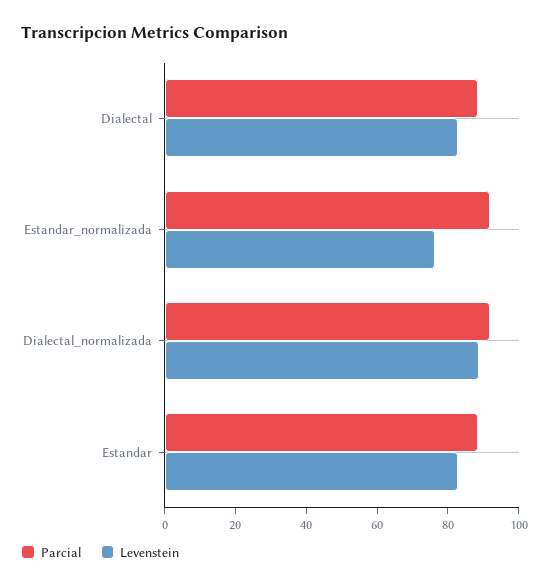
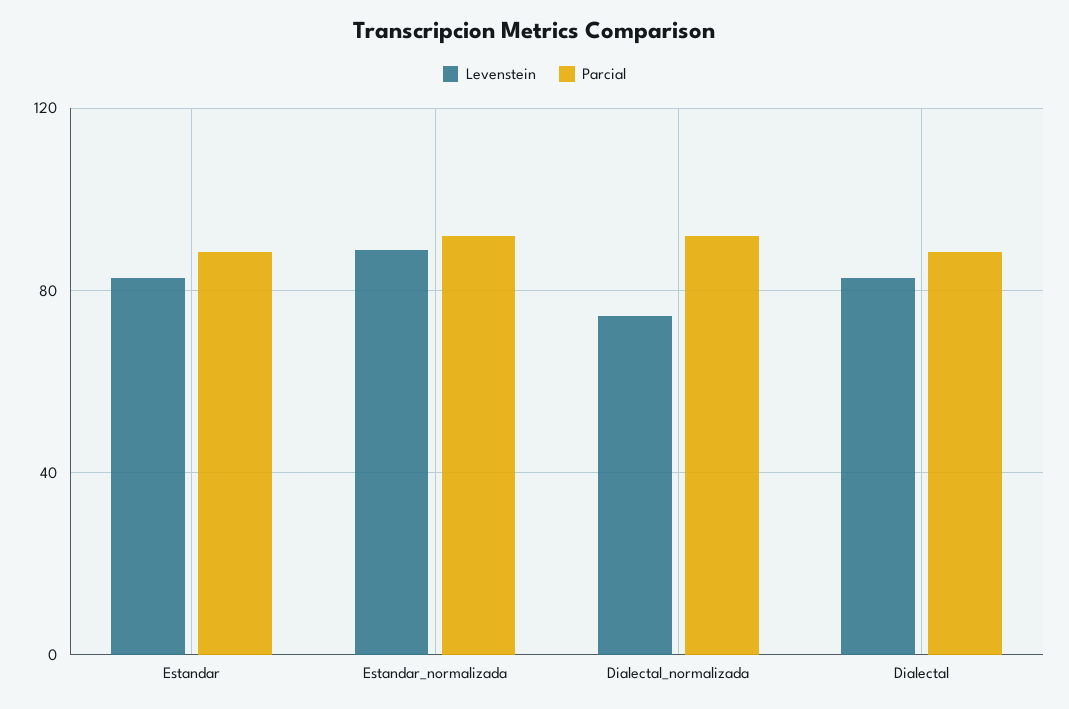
  {
    "Parcial": {
      "Dialectal": 90,
      "Estandar_normalizada": 90,
      "Dialectal_normalizada": 90,
      "Estandar": 90
    },
    "Levenstein": {
      "Dialectal": 85,
-     "Estandar_normalizada": 75,
+     "Estandar_normalizada": 90,
-     "Dialectal_normalizada": 90,
+     "Dialectal_normalizada": 75,
      "Estandar": 85
    }
  }

